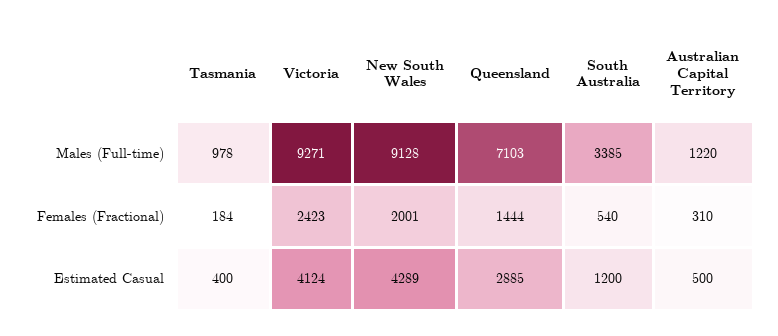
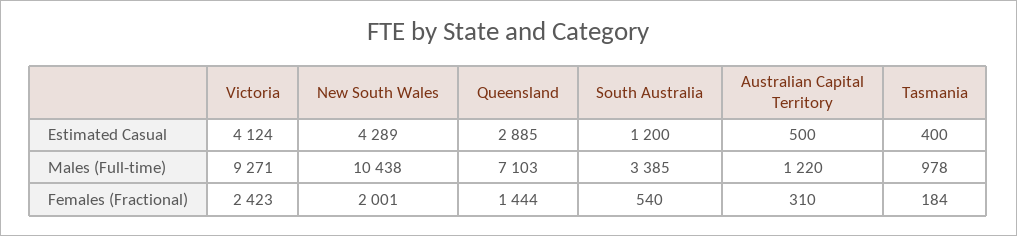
  {
    "Tasmania": {
      "Males (Full-time)": 978,
      "Females (Fractional)": 184,
      "Estimated Casual": 400
    },
    "Victoria": {
      "Males (Full-time)": 9271,
      "Females (Fractional)": 2423,
      "Estimated Casual": 4124
    },
    "New South Wales": {
-     "Males (Full-time)": 9128,
+     "Males (Full-time)": 10438,
      "Females (Fractional)": 2001,
      "Estimated Casual": 4289
    },
    "Queensland": {
      "Males (Full-time)": 7103,
      "Females (Fractional)": 1444,
      "Estimated Casual": 2885
    },
    "South Australia": {
      "Males (Full-time)": 3385,
      "Females (Fractional)": 540,
      "Estimated Casual": 1200
    },
    "Australian Capital Territory": {
      "Males (Full-time)": 1220,
      "Females (Fractional)": 310,
      "Estimated Casual": 500
    }
  }

